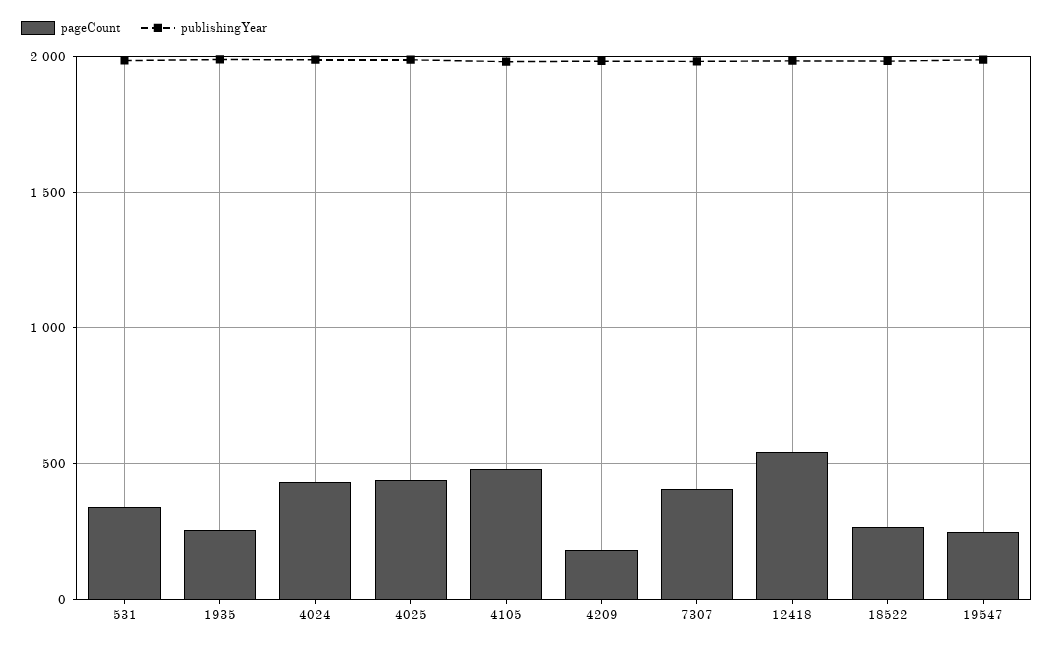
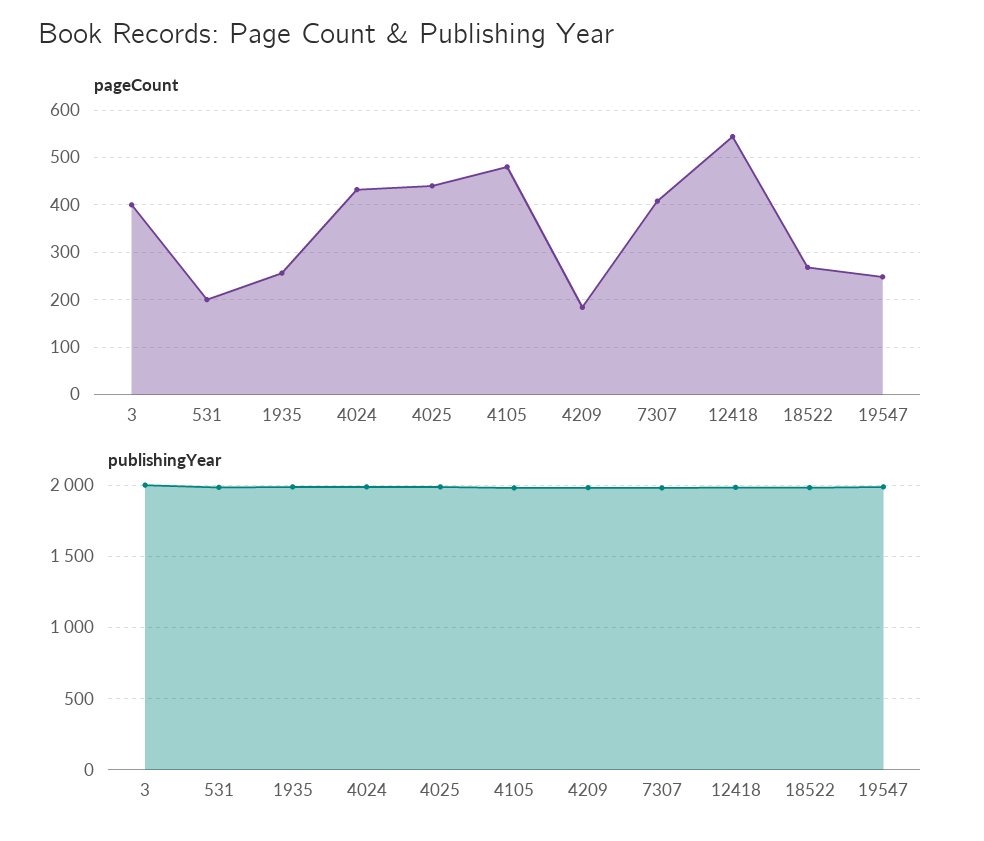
  {
    "pageCount": {
-     "531": 350,
+     "531": 200,
      "1935": 260,
      "4024": 440,
      "4025": 440,
      "4105": 480,
      "4209": 180,
      "7307": 400,
      "12418": 540,
      "18522": 260,
-     "19547": 240
+     "19547": 240,
+     "3": 400
    },
    "publishingYear": {
      "531": 2000,
      "1935": 2000,
      "4024": 2000,
      "4025": 2000,
      "4105": 2000,
      "4209": 2000,
      "7307": 2000,
      "12418": 2000,
      "18522": 2000,
-     "19547": 2000
+     "19547": 2000,
+     "3": 2000
    }
  }

